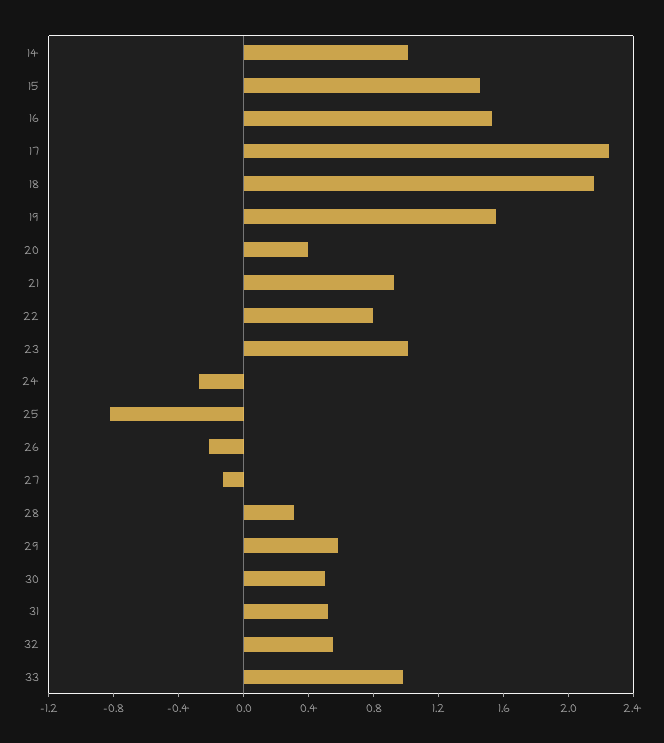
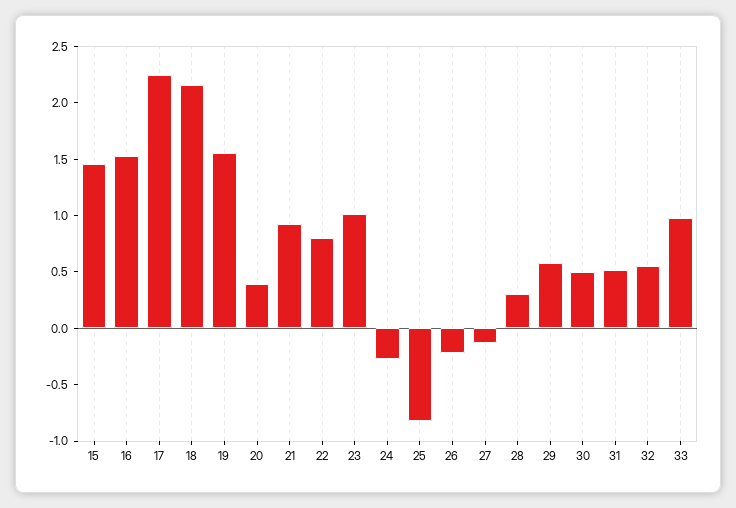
  {
-   "14": 1,
    "15": 1.5,
    "16": 1.5,
    "17": 2.2,
    "18": 2.2,
    "19": 1.6,
    "20": 0.4,
    "21": 0.9,
    "22": 0.8,
    "23": 1,
    "24": -0.3,
    "25": -0.8,
    "26": -0.2,
    "27": -0.1,
    "28": 0.3,
    "29": 0.6,
    "30": 0.5,
    "31": 0.5,
    "32": 0.6,
    "33": 1
  }

